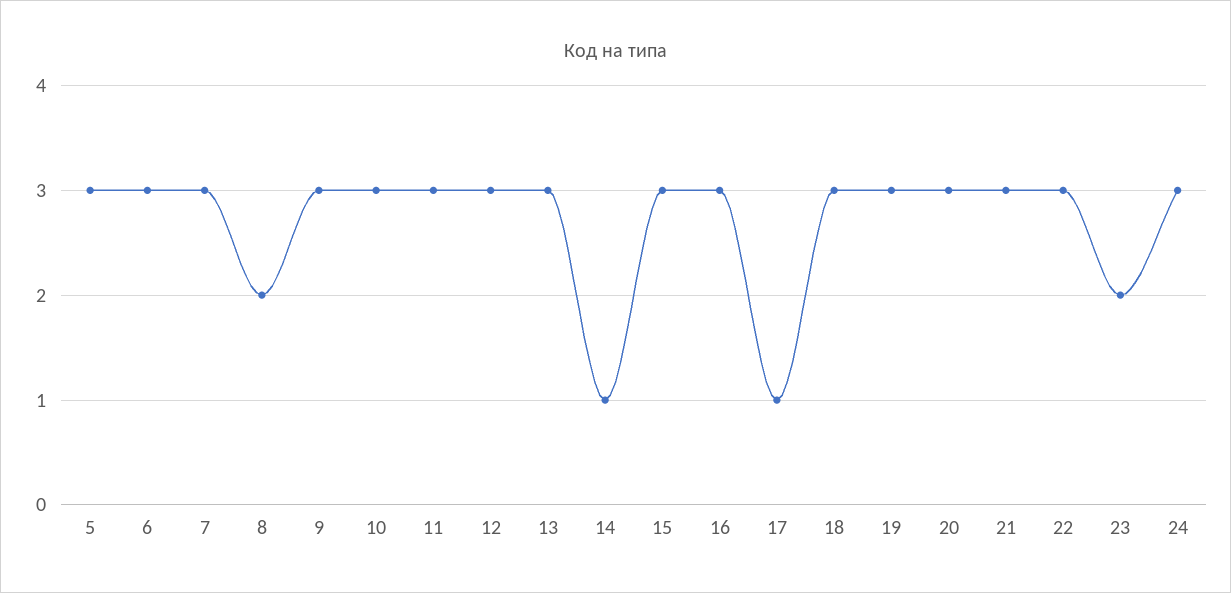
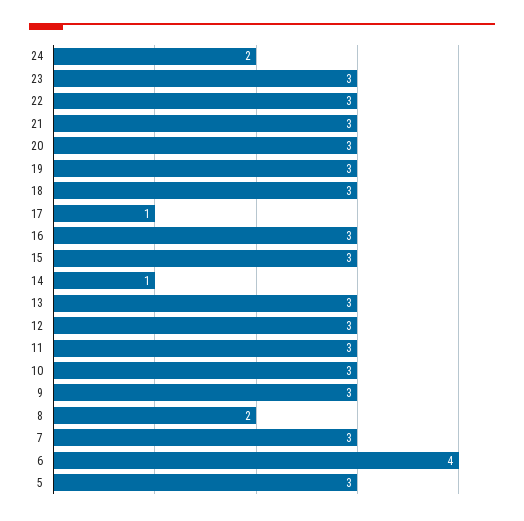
  {
    "5": 3,
-   "6": 3,
+   "6": 4,
    "7": 3,
    "8": 2,
    "9": 3,
    "10": 3,
    "11": 3,
    "12": 3,
    "13": 3,
    "14": 1,
    "15": 3,
    "16": 3,
    "17": 1,
    "18": 3,
    "19": 3,
    "20": 3,
    "21": 3,
    "22": 3,
-   "23": 2,
+   "23": 3,
-   "24": 3
+   "24": 2
  }

